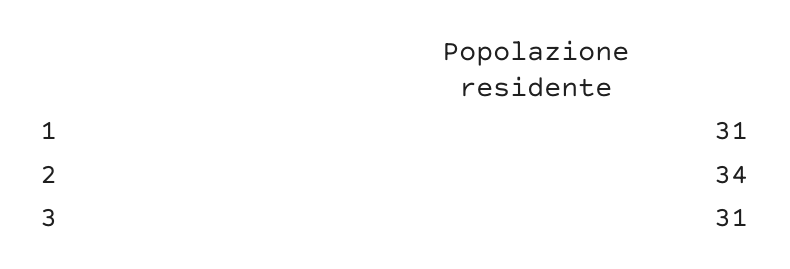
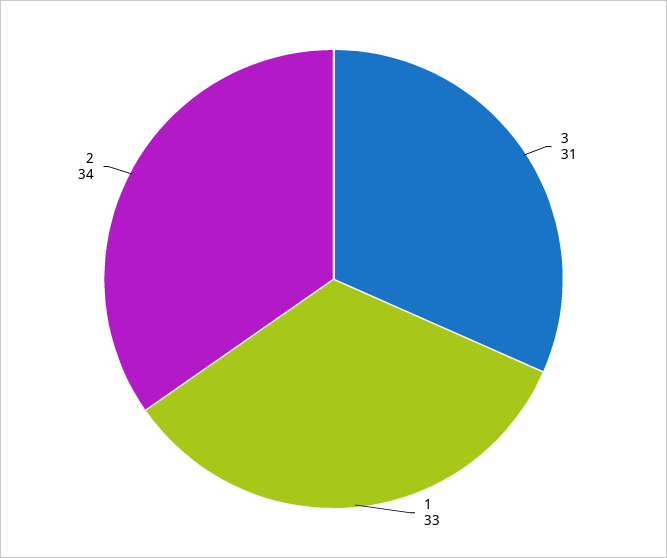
  {
-   "1": 31,
+   "1": 33,
    "2": 34,
    "3": 31
  }

